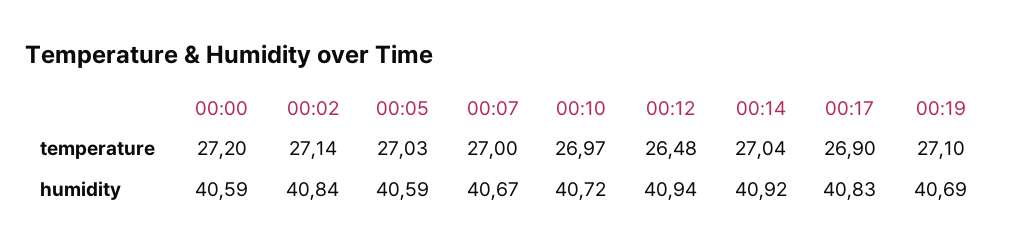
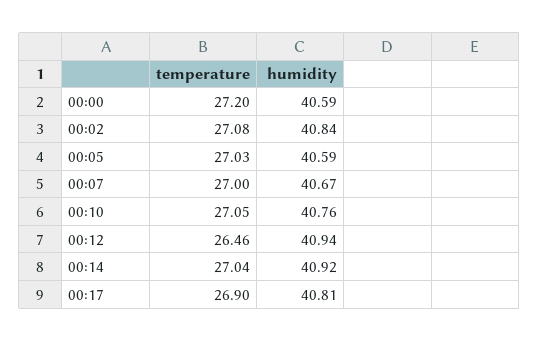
  {
    "00:00": {
      "temperature": 27.2,
      "humidity": 40.59
    },
    "00:02": {
-     "temperature": 27.14,
+     "temperature": 27.08,
      "humidity": 40.84
    },
    "00:05": {
      "temperature": 27.03,
      "humidity": 40.59
    },
    "00:07": {
      "temperature": 27,
      "humidity": 40.67
    },
    "00:10": {
-     "temperature": 26.97,
+     "temperature": 27.05,
-     "humidity": 40.72
+     "humidity": 40.76
    },
    "00:12": {
-     "temperature": 26.48,
+     "temperature": 26.46,
      "humidity": 40.94
    },
    "00:14": {
      "temperature": 27.04,
      "humidity": 40.92
    },
    "00:17": {
      "temperature": 26.9,
-     "humidity": 40.83
+     "humidity": 40.81
-   },
+   }
-   "00:19": {
-     "temperature": 27.1,
-     "humidity": 40.69
-   }
  }

